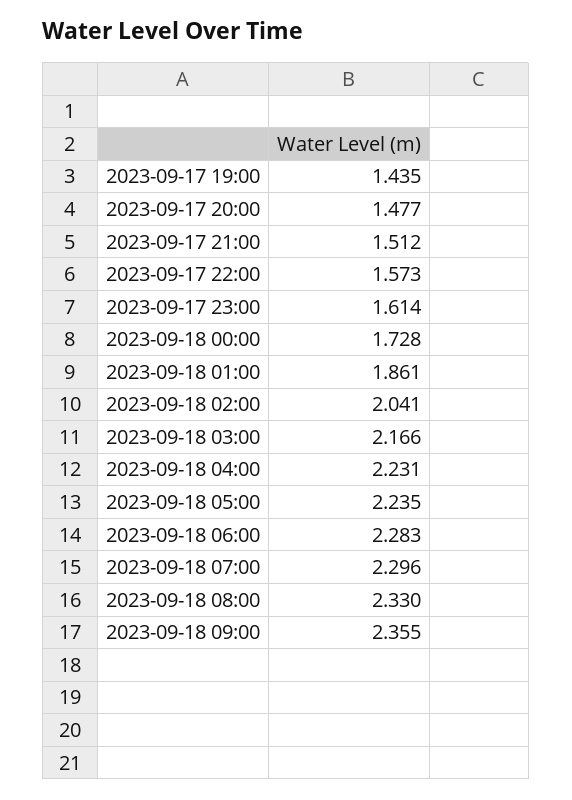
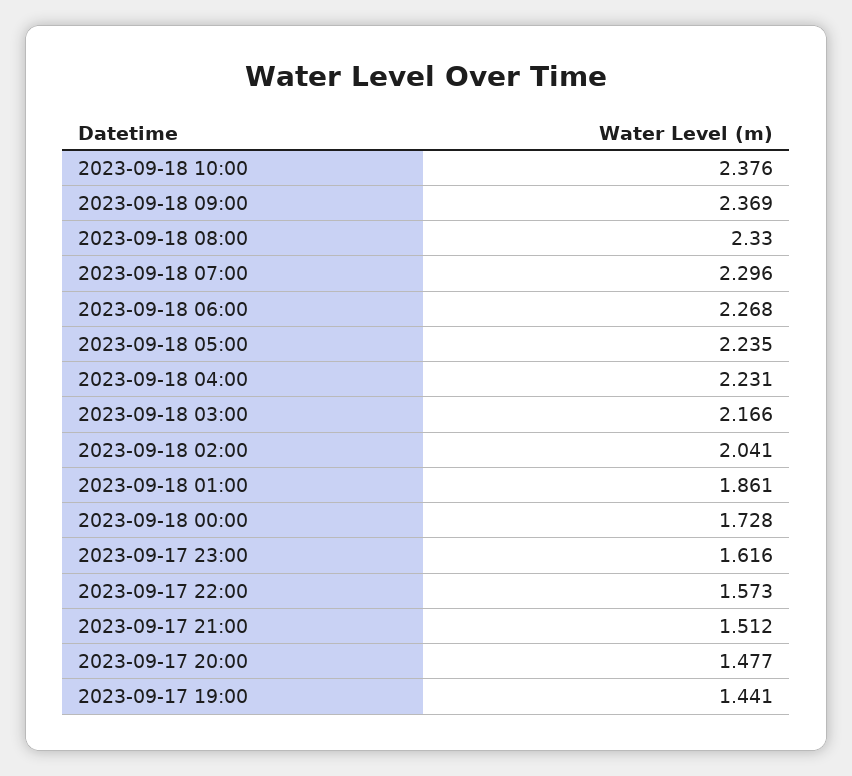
  {
-   "2023-09-17 19:00": 1.435,
+   "2023-09-17 19:00": 1.441,
    "2023-09-17 20:00": 1.477,
    "2023-09-17 21:00": 1.512,
    "2023-09-17 22:00": 1.573,
-   "2023-09-17 23:00": 1.614,
+   "2023-09-17 23:00": 1.616,
    "2023-09-18 00:00": 1.728,
    "2023-09-18 01:00": 1.861,
    "2023-09-18 02:00": 2.041,
    "2023-09-18 03:00": 2.166,
    "2023-09-18 04:00": 2.231,
    "2023-09-18 05:00": 2.235,
-   "2023-09-18 06:00": 2.283,
+   "2023-09-18 06:00": 2.268,
    "2023-09-18 07:00": 2.296,
    "2023-09-18 08:00": 2.33,
-   "2023-09-18 09:00": 2.355
+   "2023-09-18 09:00": 2.369,
+   "2023-09-18 10:00": 2.376
  }

